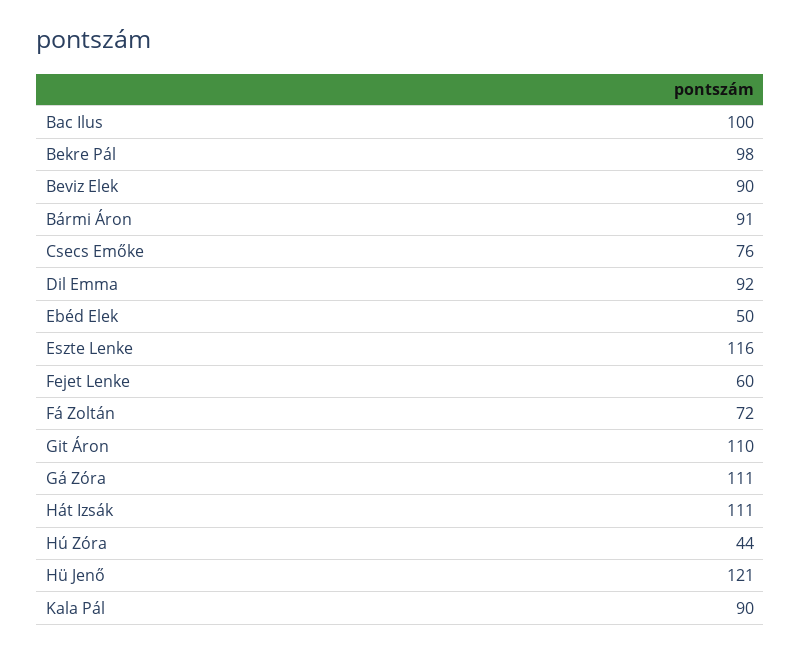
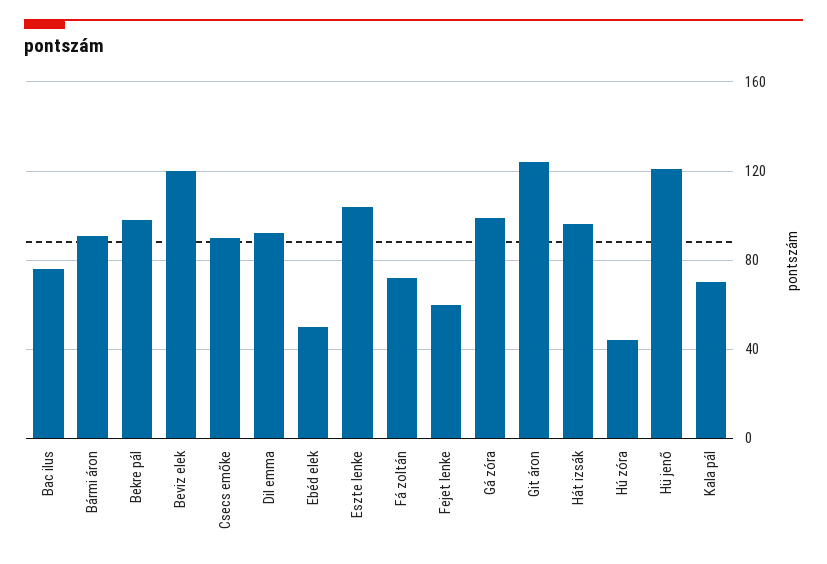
  {
-   "Bac Ilus": 100,
+   "Bac Ilus": 75,
    "Bekre Pál": 98,
-   "Beviz Elek": 90,
+   "Beviz Elek": 120,
    "Bármi Áron": 91,
-   "Csecs Emőke": 76,
+   "Csecs Emőke": 90,
    "Dil Emma": 92,
    "Ebéd Elek": 50,
-   "Eszte Lenke": 116,
+   "Eszte Lenke": 105,
    "Fejet Lenke": 60,
    "Fá Zoltán": 72,
-   "Git Áron": 110,
+   "Git Áron": 125,
-   "Gá Zóra": 111,
+   "Gá Zóra": 100,
-   "Hát Izsák": 111,
+   "Hát Izsák": 95,
    "Hú Zóra": 44,
    "Hü Jenő": 121,
-   "Kala Pál": 90
+   "Kala Pál": 70
  }

